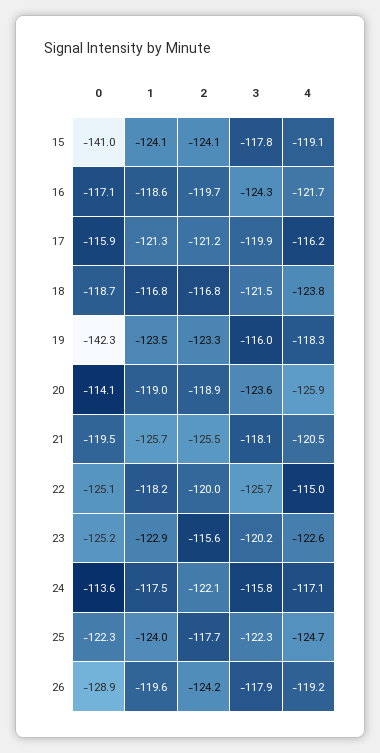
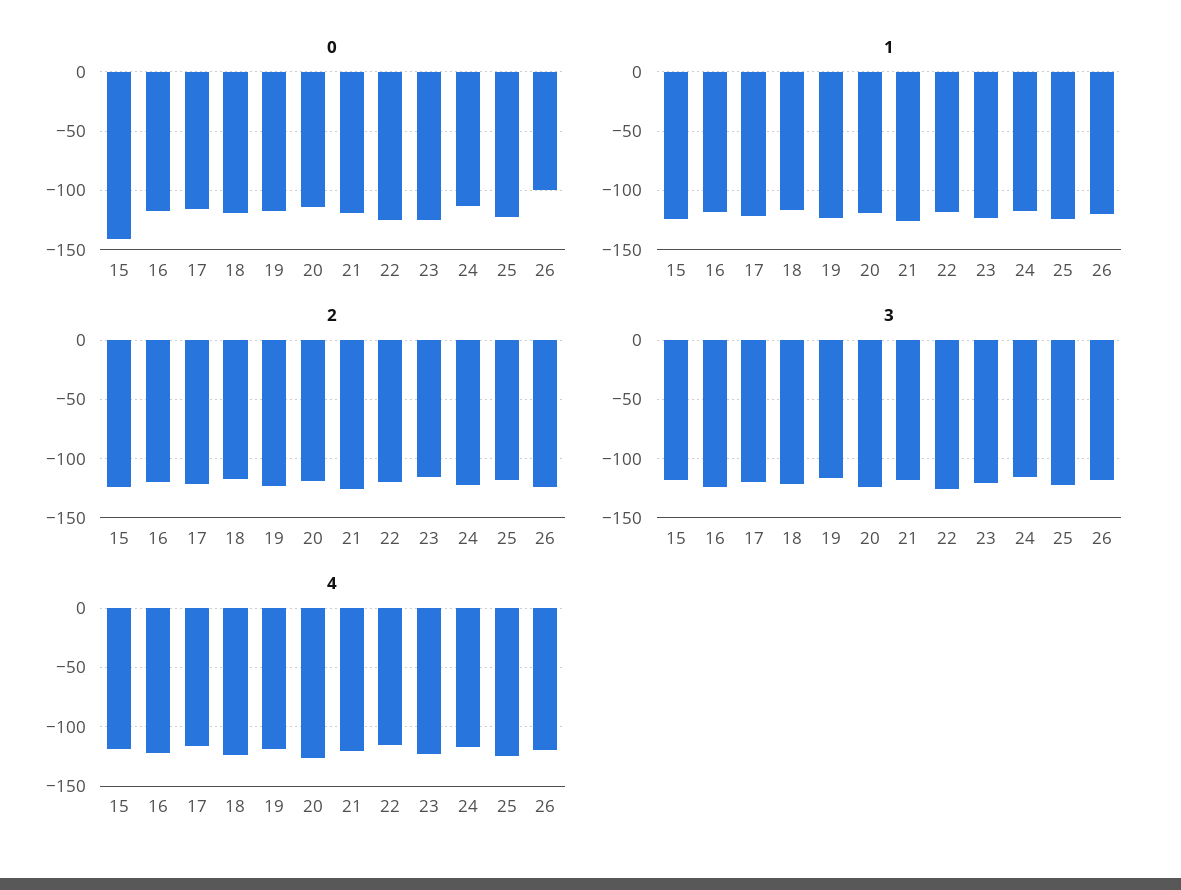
  {
    "0": {
      "15": -141,
      "16": -117.1,
      "17": -115.9,
      "18": -118.7,
-     "19": -142.3,
+     "19": -120,
      "20": -114.1,
      "21": -119.5,
      "22": -125.1,
      "23": -125.2,
      "24": -113.6,
      "25": -122.3,
-     "26": -128.9
+     "26": -100
    },
    "1": {
      "15": -124.1,
      "16": -118.6,
      "17": -121.3,
      "18": -116.8,
      "19": -123.5,
      "20": -119,
      "21": -125.7,
      "22": -118.2,
      "23": -122.9,
      "24": -117.5,
      "25": -124,
      "26": -119.6
    },
    "2": {
      "15": -124.1,
      "16": -119.7,
      "17": -121.2,
      "18": -116.8,
      "19": -123.3,
      "20": -118.9,
      "21": -125.5,
      "22": -120,
      "23": -115.6,
      "24": -122.1,
      "25": -117.7,
      "26": -124.2
    },
    "3": {
      "15": -117.8,
      "16": -124.3,
      "17": -119.9,
      "18": -121.5,
      "19": -116,
      "20": -123.6,
      "21": -118.1,
      "22": -125.7,
      "23": -120.2,
      "24": -115.8,
      "25": -122.3,
      "26": -117.9
    },
    "4": {
      "15": -119.1,
      "16": -121.7,
      "17": -116.2,
      "18": -123.8,
      "19": -118.3,
      "20": -125.9,
      "21": -120.5,
      "22": -115,
      "23": -122.6,
      "24": -117.1,
      "25": -124.7,
      "26": -119.2
    }
  }

